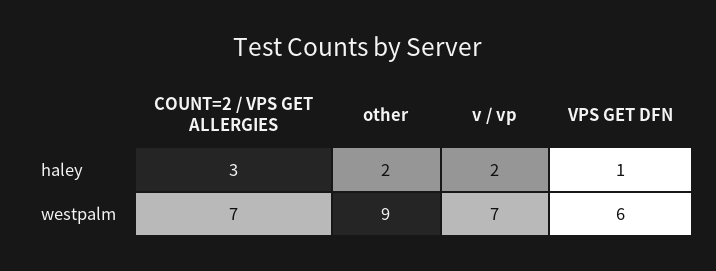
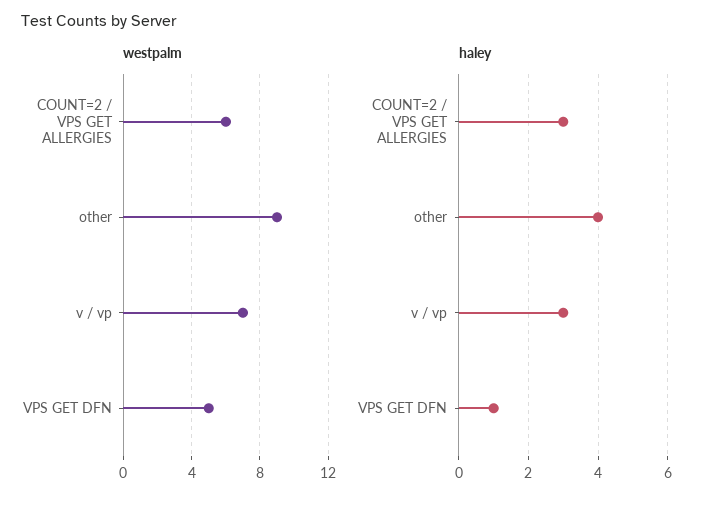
  {
    "haley": {
      "COUNT=2 / VPS GET ALLERGIES": 3,
-     "other": 2,
+     "other": 4,
-     "v / vp": 2,
+     "v / vp": 3,
      "VPS GET DFN": 1
    },
    "westpalm": {
-     "COUNT=2 / VPS GET ALLERGIES": 7,
+     "COUNT=2 / VPS GET ALLERGIES": 6,
      "other": 9,
      "v / vp": 7,
-     "VPS GET DFN": 6
+     "VPS GET DFN": 5
    }
  }

